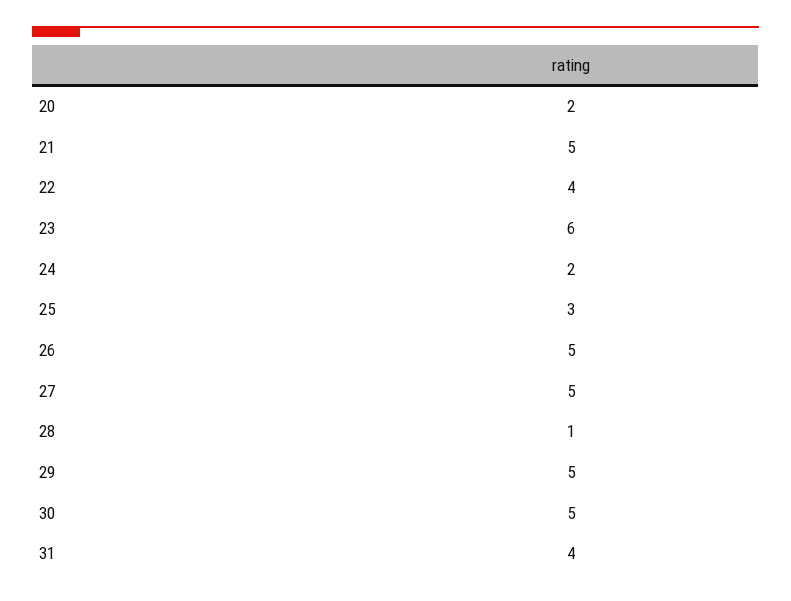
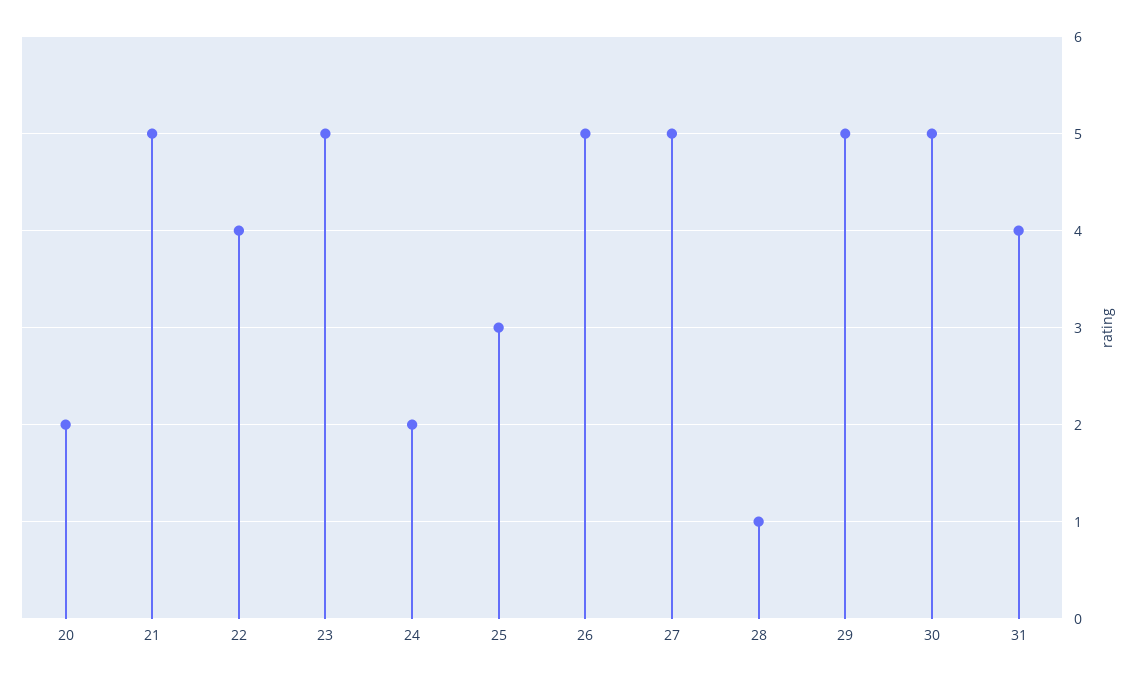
  {
    "20": 2,
    "21": 5,
    "22": 4,
-   "23": 6,
+   "23": 5,
    "24": 2,
    "25": 3,
    "26": 5,
    "27": 5,
    "28": 1,
    "29": 5,
    "30": 5,
    "31": 4
  }

